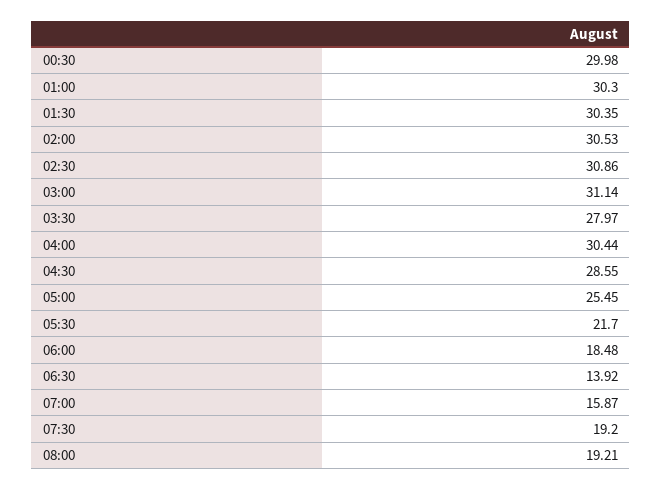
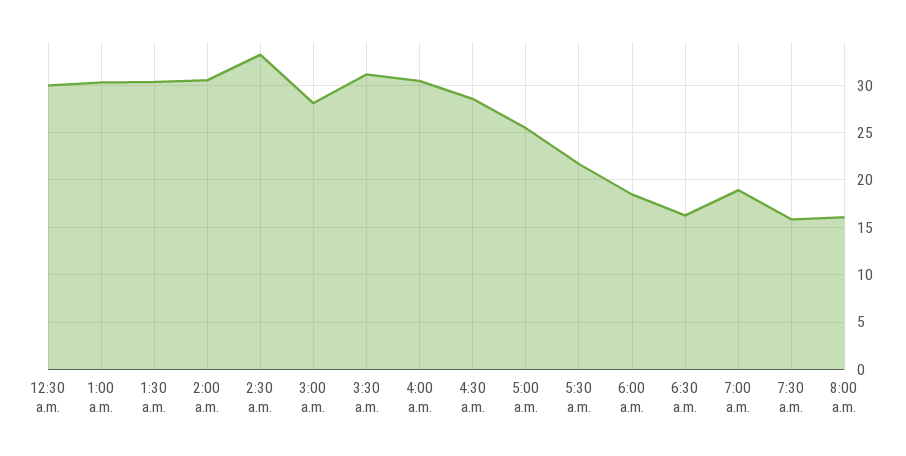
  {
    "00:30": 29.98,
    "01:00": 30.3,
    "01:30": 30.35,
    "02:00": 30.53,
-   "02:30": 30.86,
+   "02:30": 33,
-   "03:00": 31.14,
+   "03:00": 28,
-   "03:30": 27.97,
+   "03:30": 31,
    "04:00": 30.44,
    "04:30": 28.55,
    "05:00": 25.45,
    "05:30": 21.7,
    "06:00": 18.48,
-   "06:30": 13.92,
+   "06:30": 16,
-   "07:00": 15.87,
+   "07:00": 19,
-   "07:30": 19.2,
+   "07:30": 16,
-   "08:00": 19.21
+   "08:00": 16
  }

